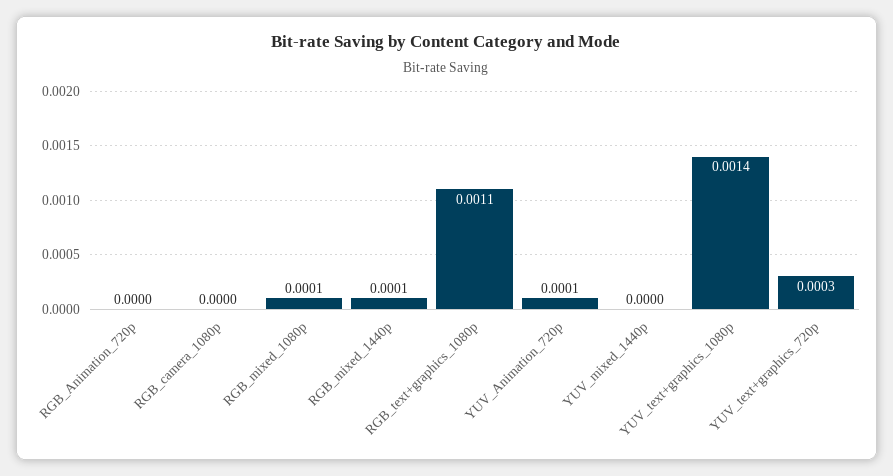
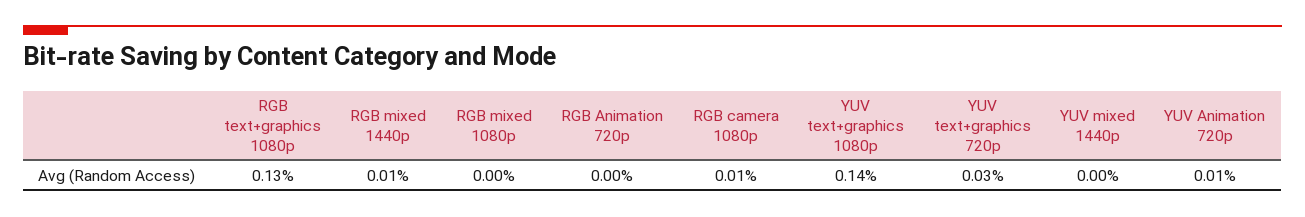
  {
    "RGB_Animation_720p": 0,
-   "RGB_camera_1080p": 0,
+   "RGB_camera_1080p": 0.0001,
-   "RGB_mixed_1080p": 0.0001,
+   "RGB_mixed_1080p": 0,
    "RGB_mixed_1440p": 0.0001,
-   "RGB_text+graphics_1080p": 0.0011,
+   "RGB_text+graphics_1080p": 0.0013,
    "YUV_Animation_720p": 0.0001,
    "YUV_mixed_1440p": 0,
    "YUV_text+graphics_1080p": 0.0014,
    "YUV_text+graphics_720p": 0.0003
  }

